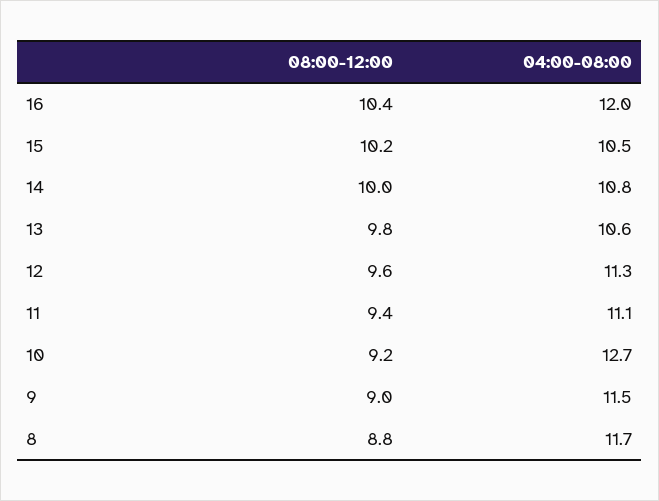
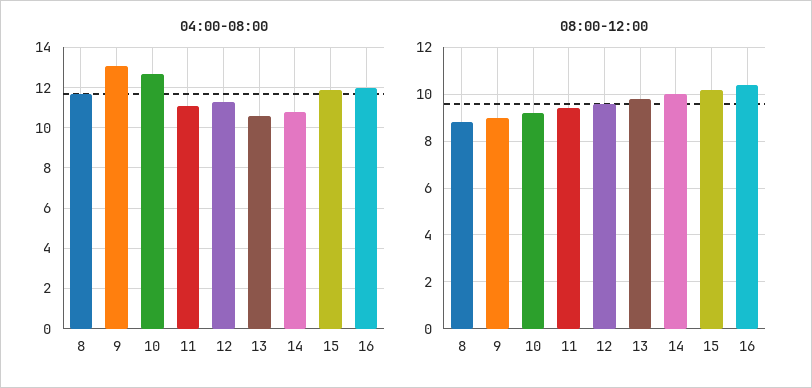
  {
    "08:00-12:00": {
      "16": 10.4,
      "15": 10.2,
      "14": 10,
      "13": 9.8,
      "12": 9.6,
      "11": 9.4,
      "10": 9.2,
      "9": 9,
      "8": 8.8
    },
    "04:00-08:00": {
      "16": 12,
-     "15": 10.5,
+     "15": 12,
      "14": 10.8,
      "13": 10.6,
      "12": 11.3,
      "11": 11.1,
      "10": 12.7,
-     "9": 11.5,
+     "9": 13,
      "8": 11.7
    }
  }

